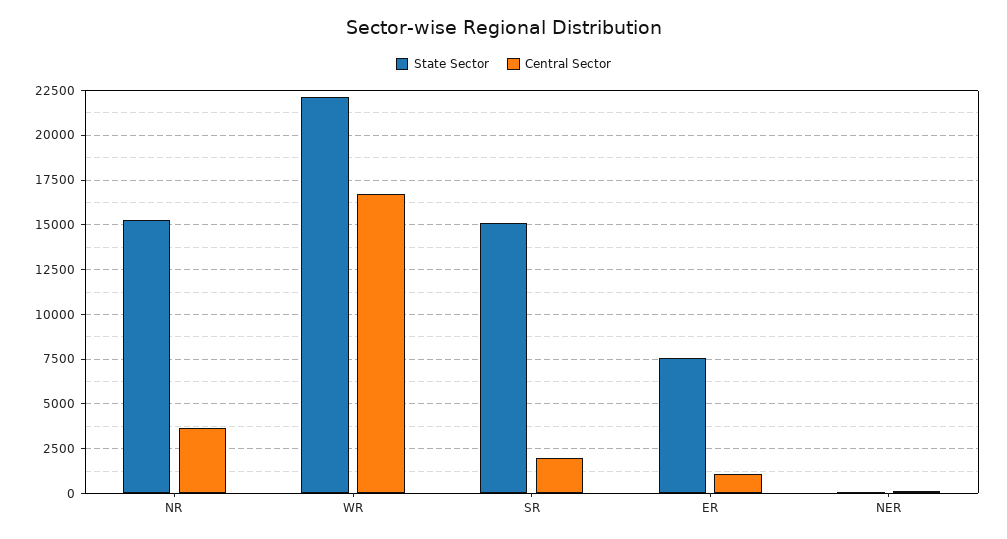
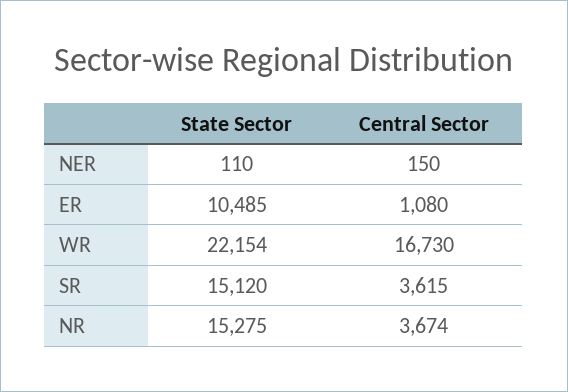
  {
    "State Sector": {
      "NR": 15275,
      "WR": 22154,
      "SR": 15120,
-     "ER": 7500,
+     "ER": 10485,
      "NER": 110
    },
    "Central Sector": {
      "NR": 3674,
      "WR": 16730,
-     "SR": 2000,
+     "SR": 3615,
      "ER": 1080,
      "NER": 150
    }
  }

